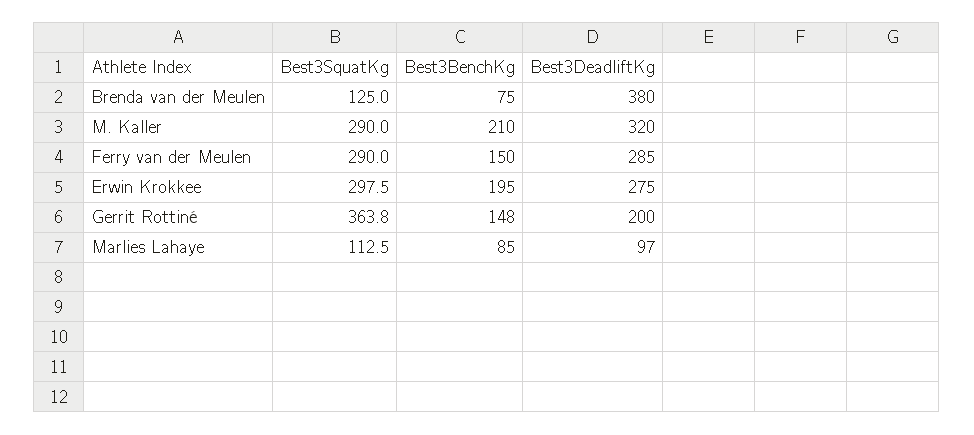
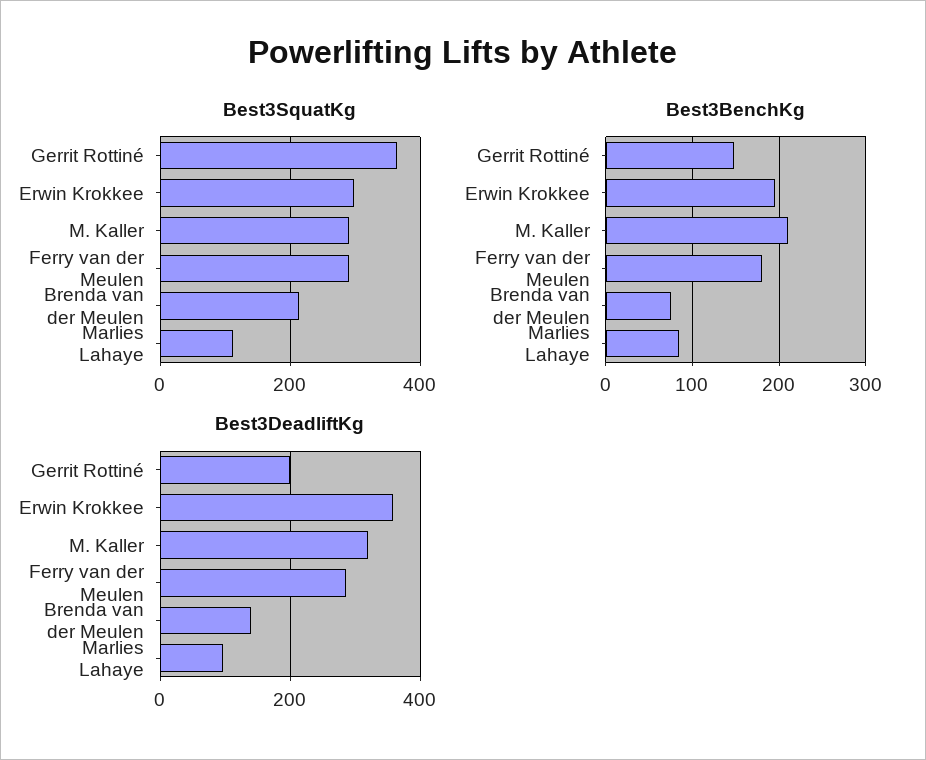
  {
    "Best3SquatKg": {
-     "Brenda van der Meulen": 125,
+     "Brenda van der Meulen": 220,
      "M. Kaller": 290,
      "Ferry van der Meulen": 290,
      "Erwin Krokkee": 297.5,
      "Gerrit Rottiné": 363.8,
      "Marlies Lahaye": 112.5
    },
    "Best3BenchKg": {
      "Brenda van der Meulen": 75,
      "M. Kaller": 210,
-     "Ferry van der Meulen": 150,
+     "Ferry van der Meulen": 180,
      "Erwin Krokkee": 195,
      "Gerrit Rottiné": 148,
      "Marlies Lahaye": 85
    },
    "Best3DeadliftKg": {
-     "Brenda van der Meulen": 380,
+     "Brenda van der Meulen": 140,
      "M. Kaller": 320,
      "Ferry van der Meulen": 285,
-     "Erwin Krokkee": 275,
+     "Erwin Krokkee": 360,
      "Gerrit Rottiné": 200,
      "Marlies Lahaye": 97
    }
  }

